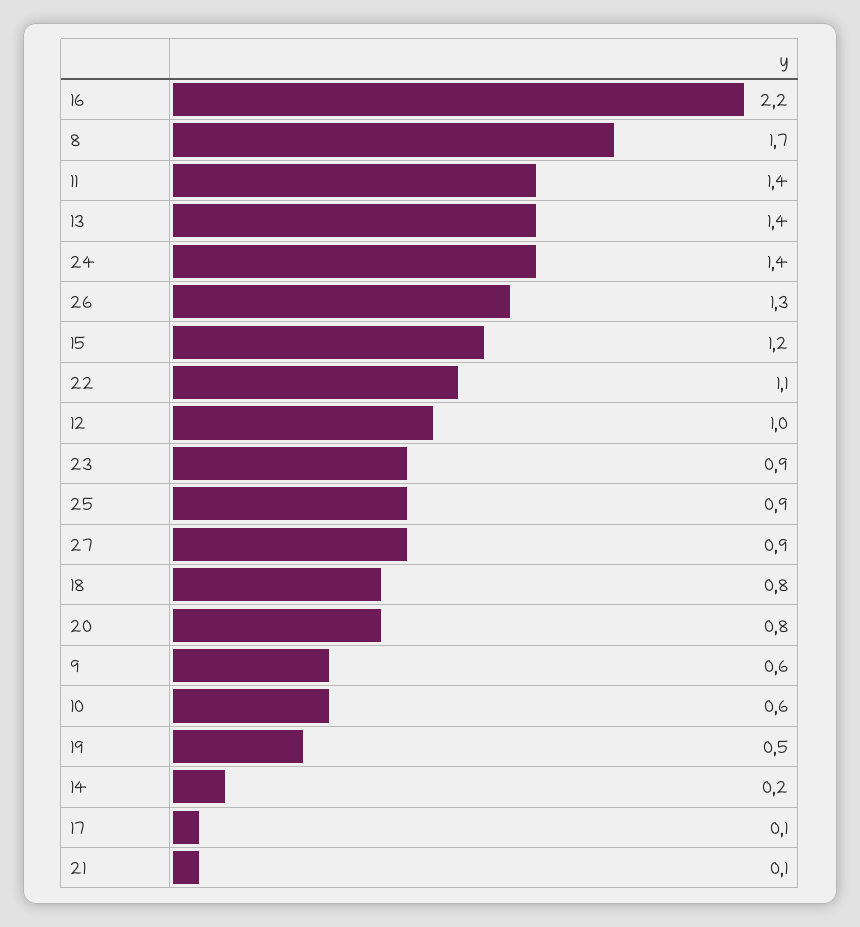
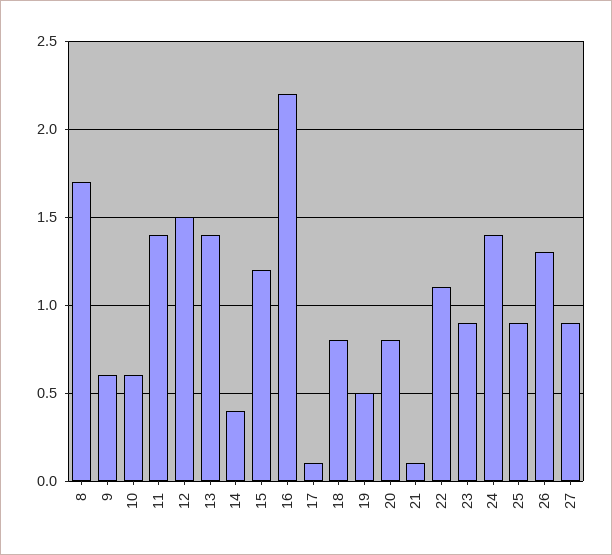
  {
    "16": 2.2,
    "8": 1.7,
    "11": 1.4,
    "13": 1.4,
    "24": 1.4,
    "26": 1.3,
    "15": 1.2,
    "22": 1.1,
-   "12": 1,
+   "12": 1.5,
    "23": 0.9,
    "25": 0.9,
    "27": 0.9,
    "18": 0.8,
    "20": 0.8,
    "9": 0.6,
    "10": 0.6,
    "19": 0.5,
-   "14": 0.2,
+   "14": 0.4,
    "17": 0.1,
    "21": 0.1
  }

